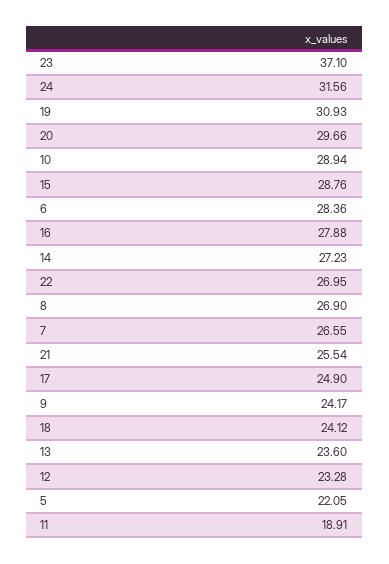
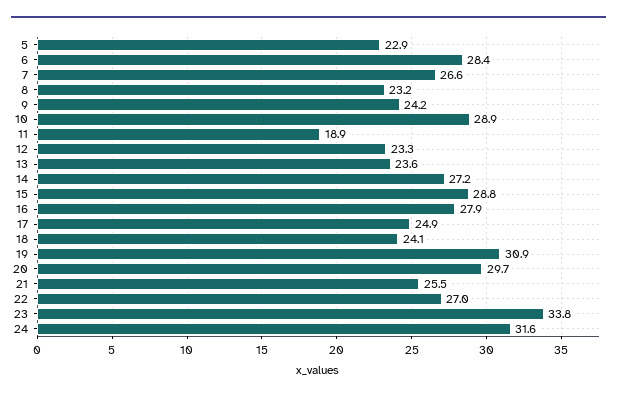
  {
-   "23": 37.1,
+   "23": 33.8,
    "24": 31.56,
    "19": 30.93,
    "20": 29.66,
    "10": 28.94,
    "15": 28.76,
    "6": 28.36,
    "16": 27.88,
    "14": 27.23,
    "22": 26.95,
-   "8": 26.9,
+   "8": 23.2,
    "7": 26.55,
    "21": 25.54,
    "17": 24.9,
    "9": 24.17,
    "18": 24.12,
    "13": 23.6,
    "12": 23.28,
-   "5": 22.05,
+   "5": 22.9,
    "11": 18.91
  }

